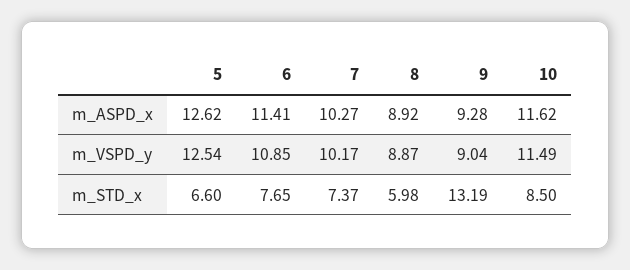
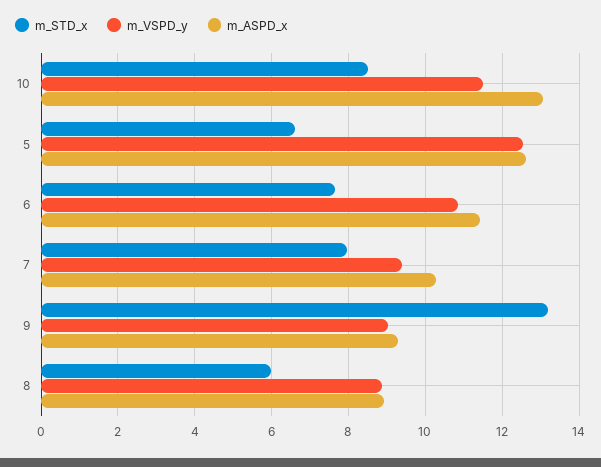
  {
    "m_ASPD_x": {
      "5": 12.62,
      "6": 11.41,
      "7": 10.27,
      "8": 8.92,
      "9": 9.28,
-     "10": 11.62
+     "10": 13
    },
    "m_VSPD_y": {
      "5": 12.54,
      "6": 10.85,
-     "7": 10.17,
+     "7": 9.4,
      "8": 8.87,
      "9": 9.04,
      "10": 11.49
    },
    "m_STD_x": {
      "5": 6.6,
      "6": 7.65,
-     "7": 7.37,
+     "7": 8,
      "8": 5.98,
      "9": 13.19,
      "10": 8.5
    }
  }

